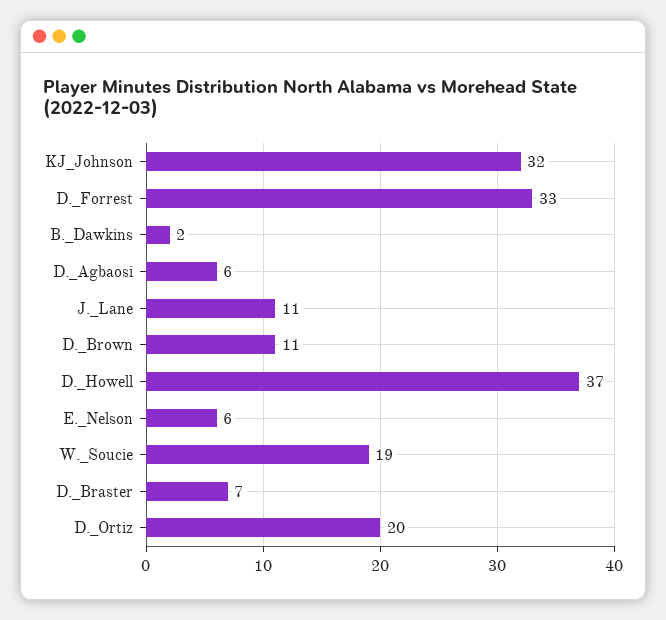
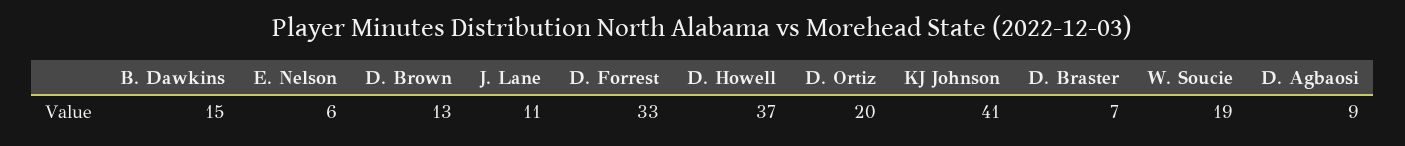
  {
-   "KJ_Johnson": 32,
+   "KJ_Johnson": 41,
    "D._Forrest": 33,
-   "B._Dawkins": 2,
+   "B._Dawkins": 15,
-   "D._Agbaosi": 6,
+   "D._Agbaosi": 9,
    "J._Lane": 11,
-   "D._Brown": 11,
+   "D._Brown": 13,
    "D._Howell": 37,
    "E._Nelson": 6,
    "W._Soucie": 19,
    "D._Braster": 7,
    "D._Ortiz": 20
  }

